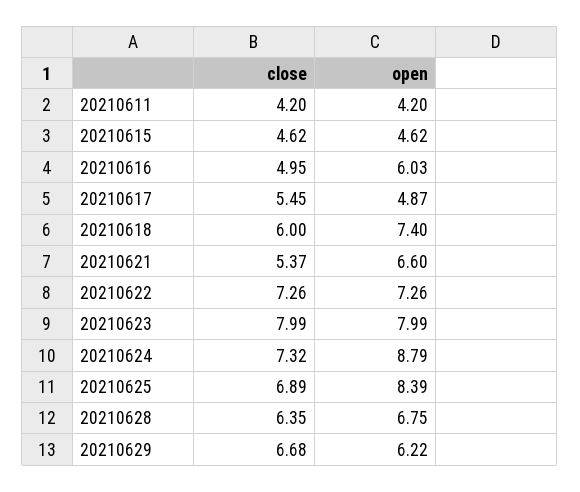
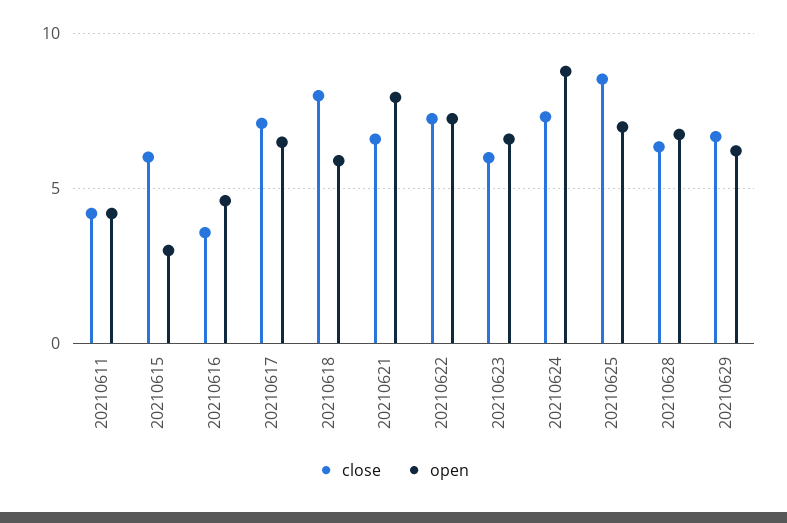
  {
    "close": {
      "20210611": 4.2,
-     "20210615": 4.62,
+     "20210615": 6,
-     "20210616": 4.95,
+     "20210616": 3.5,
-     "20210617": 5.45,
+     "20210617": 7,
-     "20210618": 6,
+     "20210618": 8,
-     "20210621": 5.37,
+     "20210621": 6.5,
      "20210622": 7.26,
-     "20210623": 7.99,
+     "20210623": 6,
      "20210624": 7.32,
-     "20210625": 6.89,
+     "20210625": 8.5,
      "20210628": 6.35,
      "20210629": 6.68
    },
    "open": {
      "20210611": 4.2,
-     "20210615": 4.62,
+     "20210615": 3,
-     "20210616": 6.03,
+     "20210616": 4.5,
-     "20210617": 4.87,
+     "20210617": 6.5,
-     "20210618": 7.4,
+     "20210618": 6,
-     "20210621": 6.6,
+     "20210621": 8,
      "20210622": 7.26,
-     "20210623": 7.99,
+     "20210623": 6.5,
      "20210624": 8.79,
-     "20210625": 8.39,
+     "20210625": 7,
      "20210628": 6.75,
      "20210629": 6.22
    }
  }

